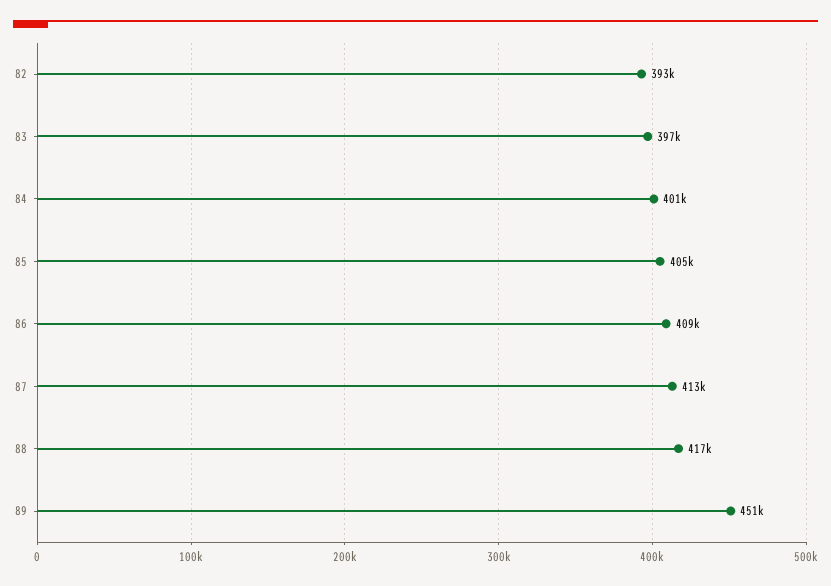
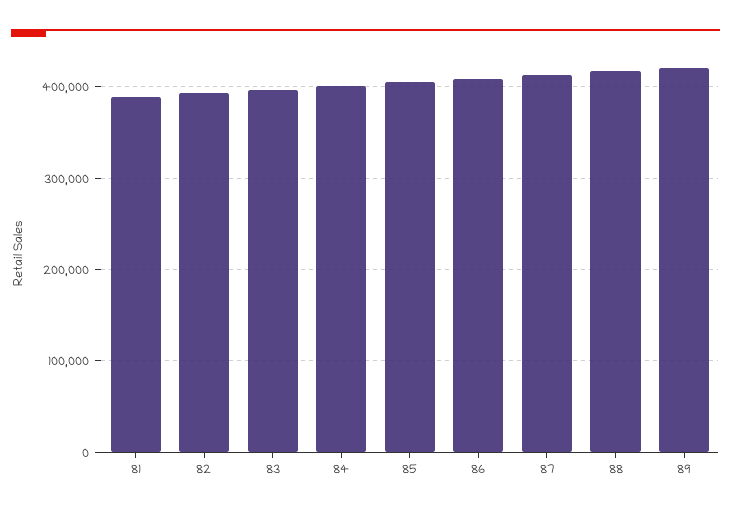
  {
    "82": 393000,
    "83": 397000,
    "84": 401000,
    "85": 405000,
    "86": 409000,
    "87": 413000,
    "88": 417000,
-   "89": 451000
+   "89": 420000,
+   "81": 390000
  }

